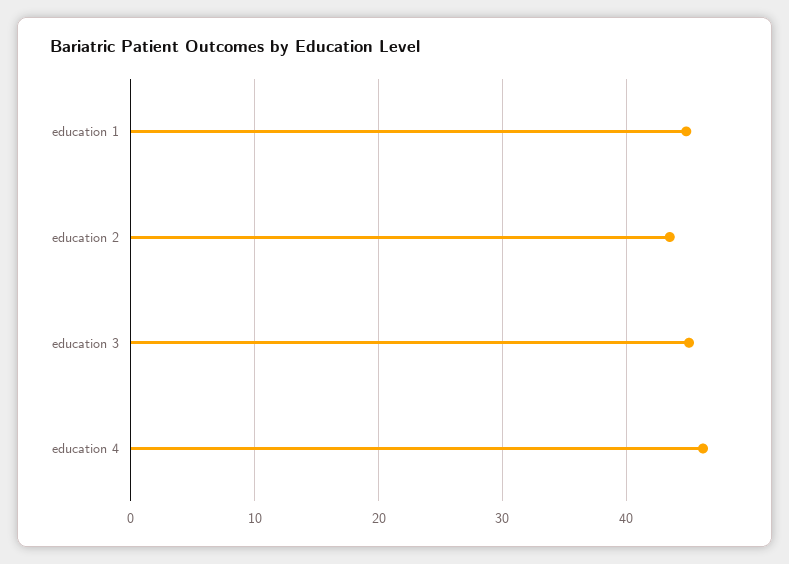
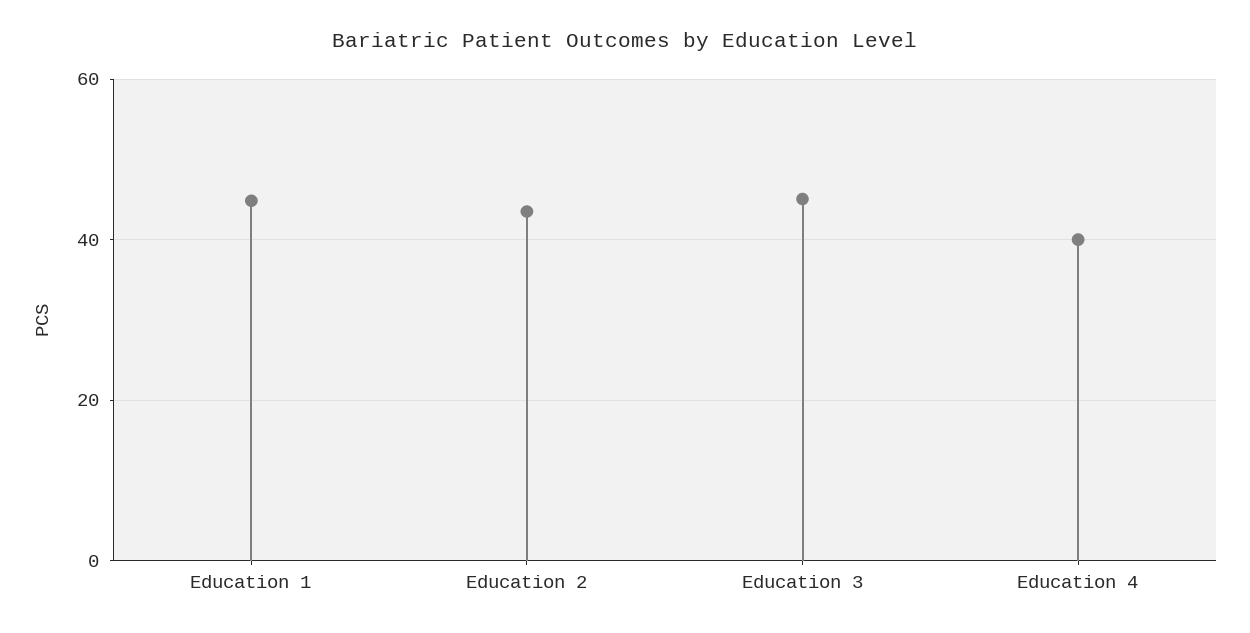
  {
    "education 1": 45,
    "education 2": 44,
    "education 3": 45,
-   "education 4": 46
+   "education 4": 40
  }

